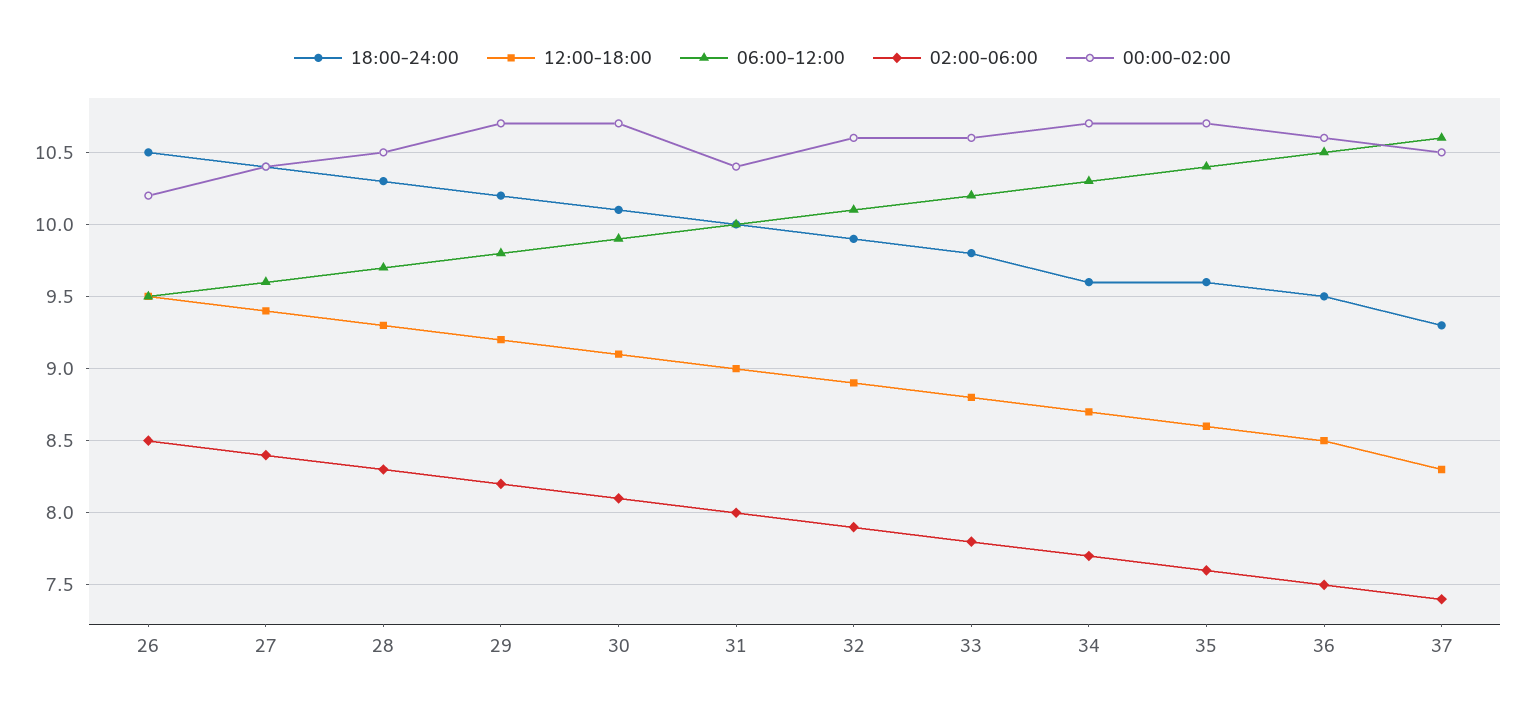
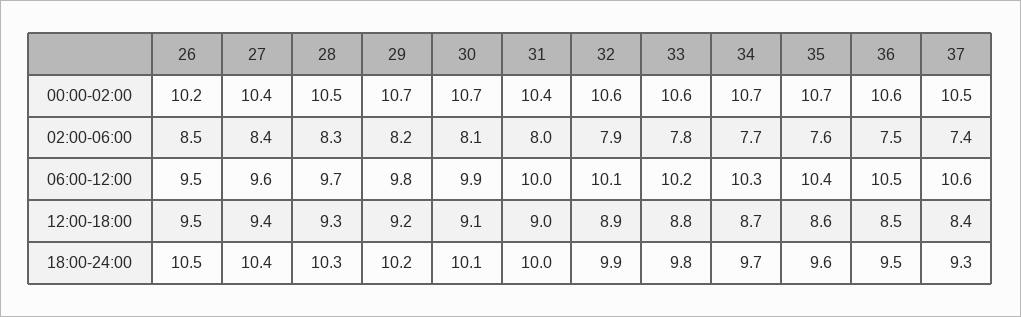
  {
    "18:00-24:00": {
      "26": 10.5,
      "27": 10.4,
      "28": 10.3,
      "29": 10.2,
      "30": 10.1,
      "31": 10,
      "32": 9.9,
      "33": 9.8,
-     "34": 9.6,
+     "34": 9.7,
      "35": 9.6,
      "36": 9.5,
      "37": 9.3
    },
    "12:00-18:00": {
      "26": 9.5,
      "27": 9.4,
      "28": 9.3,
      "29": 9.2,
      "30": 9.1,
      "31": 9,
      "32": 8.9,
      "33": 8.8,
      "34": 8.7,
      "35": 8.6,
      "36": 8.5,
-     "37": 8.3
+     "37": 8.4
    },
    "06:00-12:00": {
      "26": 9.5,
      "27": 9.6,
      "28": 9.7,
      "29": 9.8,
      "30": 9.9,
      "31": 10,
      "32": 10.1,
      "33": 10.2,
      "34": 10.3,
      "35": 10.4,
      "36": 10.5,
      "37": 10.6
    },
    "02:00-06:00": {
      "26": 8.5,
      "27": 8.4,
      "28": 8.3,
      "29": 8.2,
      "30": 8.1,
      "31": 8,
      "32": 7.9,
      "33": 7.8,
      "34": 7.7,
      "35": 7.6,
      "36": 7.5,
      "37": 7.4
    },
    "00:00-02:00": {
      "26": 10.2,
      "27": 10.4,
      "28": 10.5,
      "29": 10.7,
      "30": 10.7,
      "31": 10.4,
      "32": 10.6,
      "33": 10.6,
      "34": 10.7,
      "35": 10.7,
      "36": 10.6,
      "37": 10.5
    }
  }

